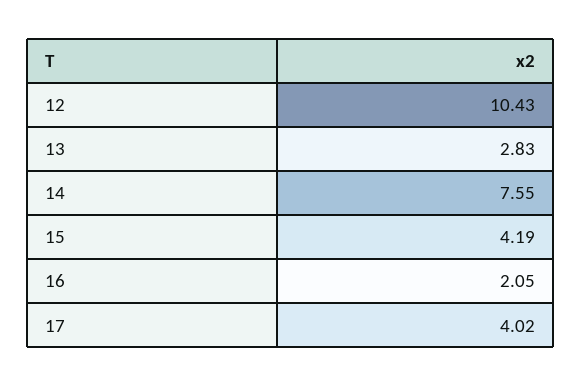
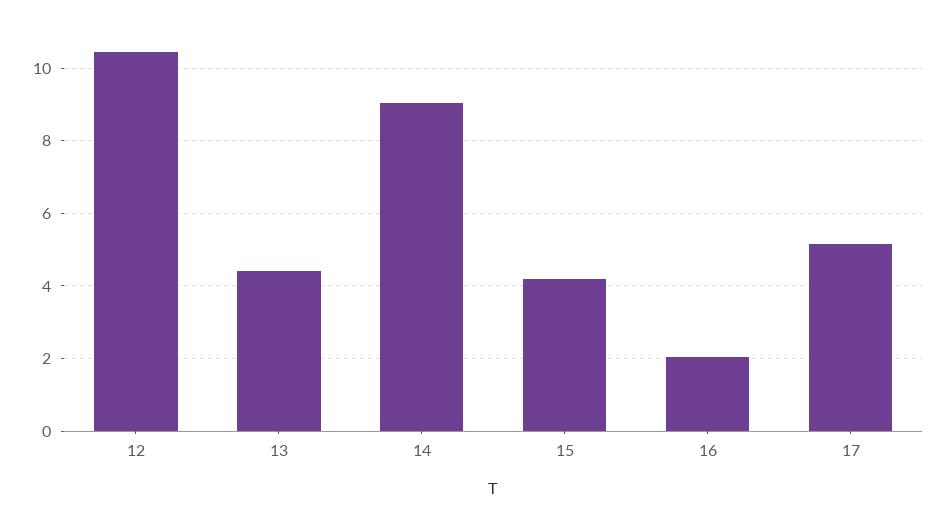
  {
    "12": 10.43,
-   "13": 2.83,
+   "13": 4.4,
-   "14": 7.55,
+   "14": 9,
    "15": 4.19,
    "16": 2.05,
-   "17": 4.02
+   "17": 5.2
  }

